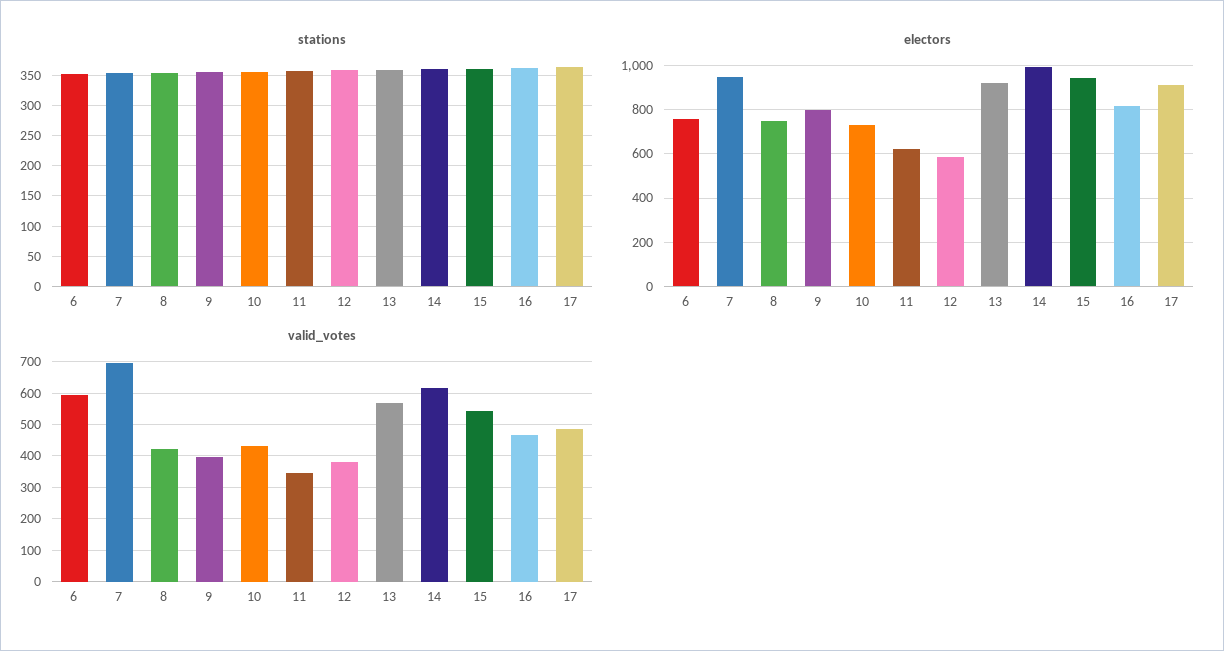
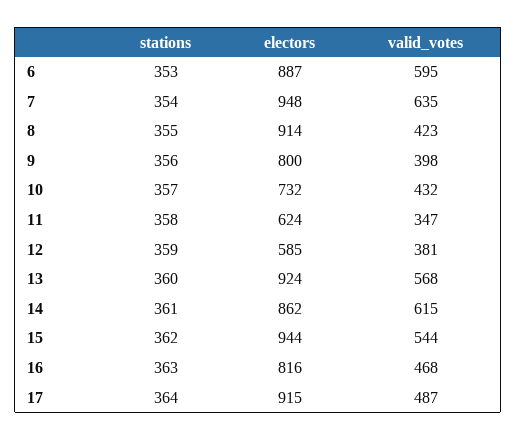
  {
    "stations": {
      "6": 353,
      "7": 354,
      "8": 355,
      "9": 356,
      "10": 357,
      "11": 358,
      "12": 359,
      "13": 360,
      "14": 361,
      "15": 362,
      "16": 363,
      "17": 364
    },
    "electors": {
-     "6": 750,
+     "6": 887,
      "7": 948,
-     "8": 750,
+     "8": 914,
      "9": 800,
      "10": 732,
      "11": 624,
      "12": 585,
      "13": 924,
-     "14": 1000,
+     "14": 862,
      "15": 944,
      "16": 816,
      "17": 915
    },
    "valid_votes": {
      "6": 595,
-     "7": 700,
+     "7": 635,
      "8": 423,
      "9": 398,
      "10": 432,
      "11": 347,
      "12": 381,
      "13": 568,
      "14": 615,
      "15": 544,
      "16": 468,
      "17": 487
    }
  }

